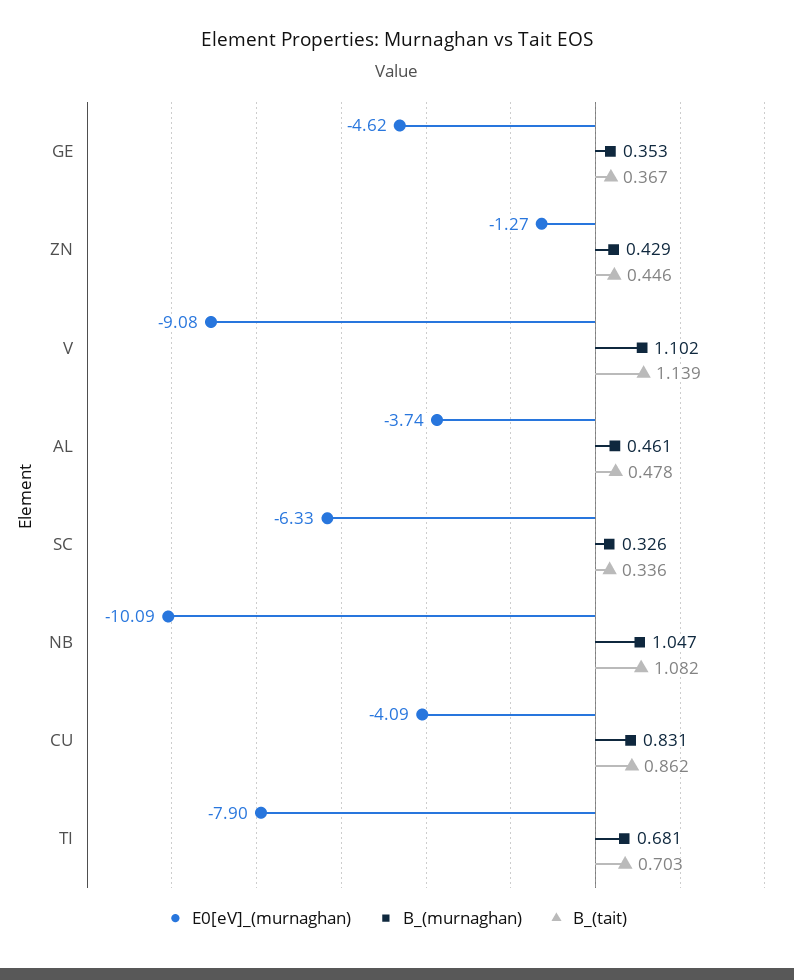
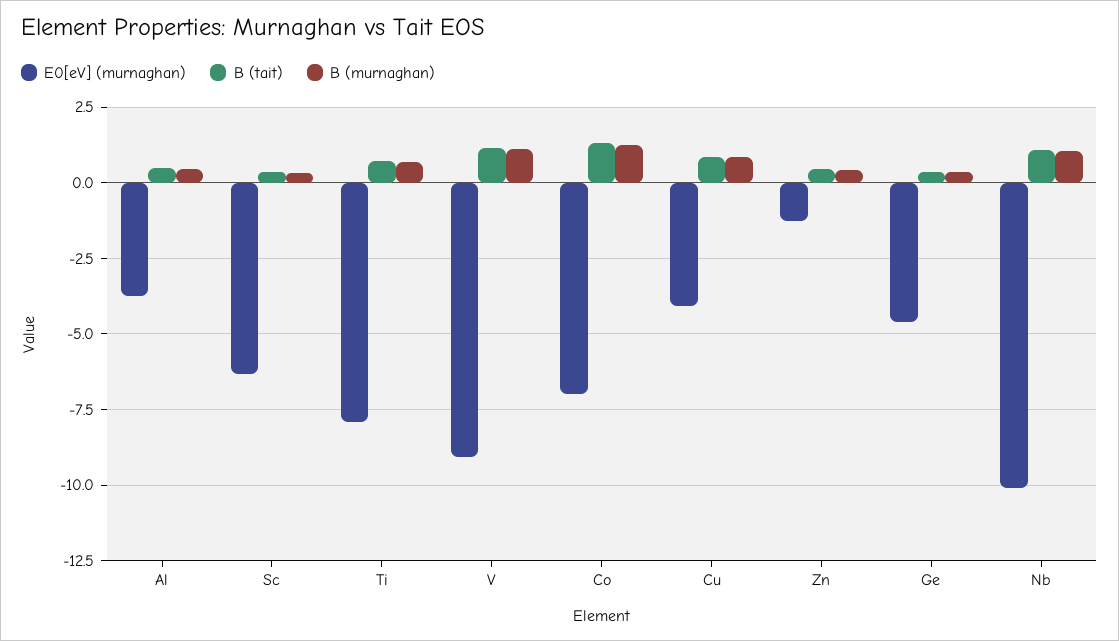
  {
    "E0[eV]_(murnaghan)": {
      "GE": -4.62,
      "ZN": -1.27,
      "V": -9.08,
      "AL": -3.74,
      "SC": -6.33,
      "NB": -10.09,
      "CU": -4.09,
-     "TI": -7.9
+     "TI": -7.9,
+     "Co": -7
    },
    "B_(murnaghan)": {
      "GE": 0.353,
      "ZN": 0.429,
      "V": 1.102,
      "AL": 0.461,
      "SC": 0.326,
      "NB": 1.047,
      "CU": 0.831,
-     "TI": 0.681
+     "TI": 0.681,
+     "Co": 1.25
    },
    "B_(tait)": {
      "GE": 0.367,
      "ZN": 0.446,
      "V": 1.139,
      "AL": 0.478,
      "SC": 0.336,
      "NB": 1.082,
      "CU": 0.862,
-     "TI": 0.703
+     "TI": 0.703,
+     "Co": 1.25
    }
  }

